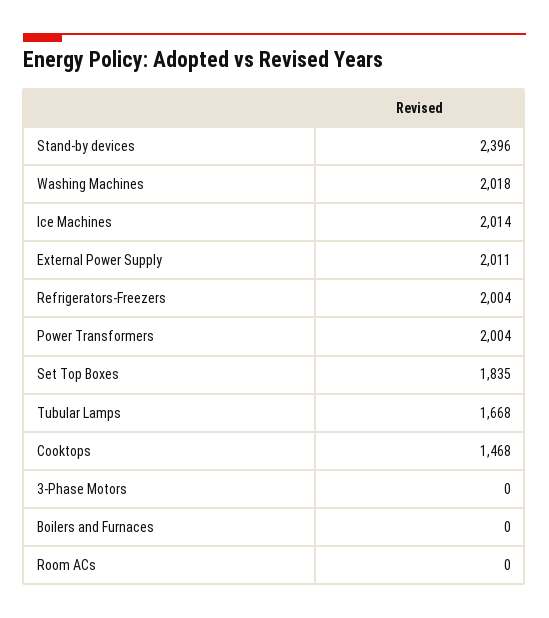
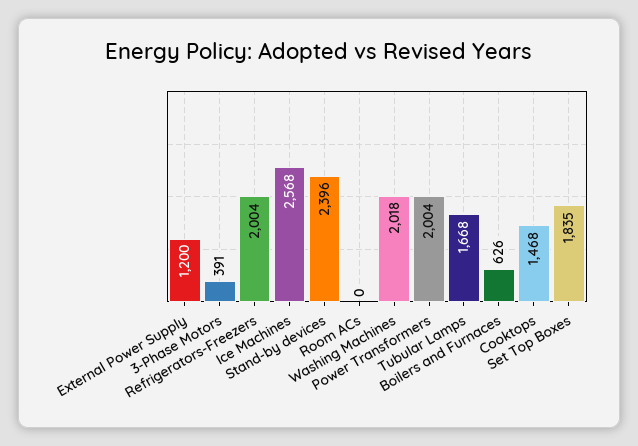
  {
    "Stand-by devices": 2396,
    "Washing Machines": 2018,
-   "Ice Machines": 2014,
+   "Ice Machines": 2568,
-   "External Power Supply": 2011,
+   "External Power Supply": 1200,
    "Refrigerators-Freezers": 2004,
    "Power Transformers": 2004,
    "Set Top Boxes": 1835,
    "Tubular Lamps": 1668,
    "Cooktops": 1468,
-   "3-Phase Motors": 0,
+   "3-Phase Motors": 391,
-   "Boilers and Furnaces": 0,
+   "Boilers and Furnaces": 626,
    "Room ACs": 0
  }

